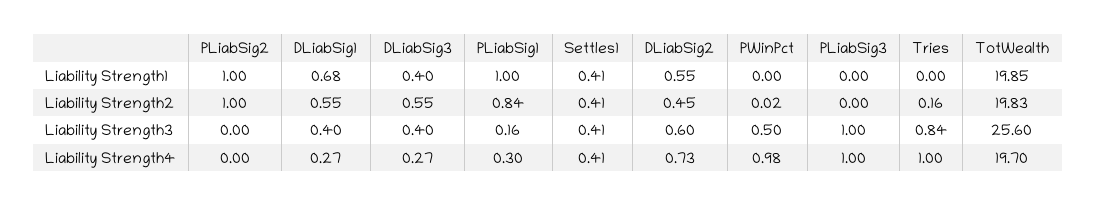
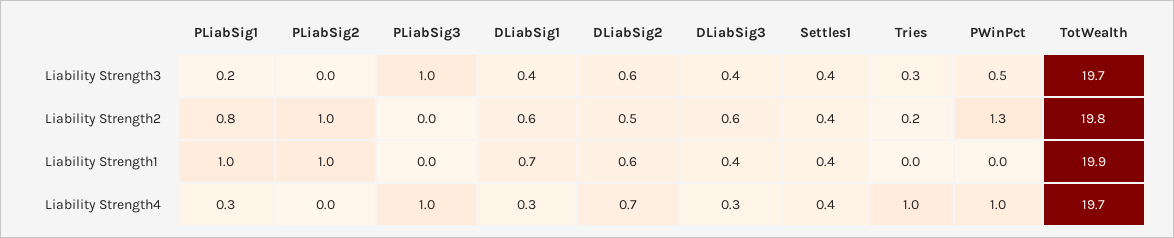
  {
    "PLiabSig2": {
      "Liability Strength1": 1,
      "Liability Strength2": 1,
      "Liability Strength3": 0,
      "Liability Strength4": 0
    },
    "DLiabSig1": {
      "Liability Strength1": 0.68,
      "Liability Strength2": 0.55,
      "Liability Strength3": 0.4,
      "Liability Strength4": 0.27
    },
    "DLiabSig3": {
      "Liability Strength1": 0.4,
      "Liability Strength2": 0.55,
      "Liability Strength3": 0.4,
      "Liability Strength4": 0.27
    },
    "PLiabSig1": {
      "Liability Strength1": 1,
      "Liability Strength2": 0.84,
      "Liability Strength3": 0.16,
      "Liability Strength4": 0.3
    },
    "Settles1": {
      "Liability Strength1": 0.41,
      "Liability Strength2": 0.41,
      "Liability Strength3": 0.41,
      "Liability Strength4": 0.41
    },
    "DLiabSig2": {
      "Liability Strength1": 0.55,
      "Liability Strength2": 0.45,
      "Liability Strength3": 0.6,
      "Liability Strength4": 0.73
    },
    "PWinPct": {
      "Liability Strength1": 0,
-     "Liability Strength2": 0.02,
+     "Liability Strength2": 1.3,
      "Liability Strength3": 0.5,
      "Liability Strength4": 0.98
    },
    "PLiabSig3": {
      "Liability Strength1": 0,
      "Liability Strength2": 0,
      "Liability Strength3": 1,
      "Liability Strength4": 1
    },
    "Tries": {
      "Liability Strength1": 0,
      "Liability Strength2": 0.16,
-     "Liability Strength3": 0.84,
+     "Liability Strength3": 0.3,
      "Liability Strength4": 1
    },
    "TotWealth": {
      "Liability Strength1": 19.85,
      "Liability Strength2": 19.83,
-     "Liability Strength3": 25.6,
+     "Liability Strength3": 19.7,
      "Liability Strength4": 19.7
    }
  }

